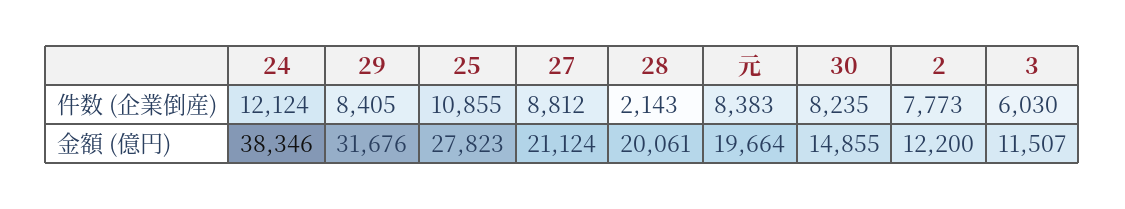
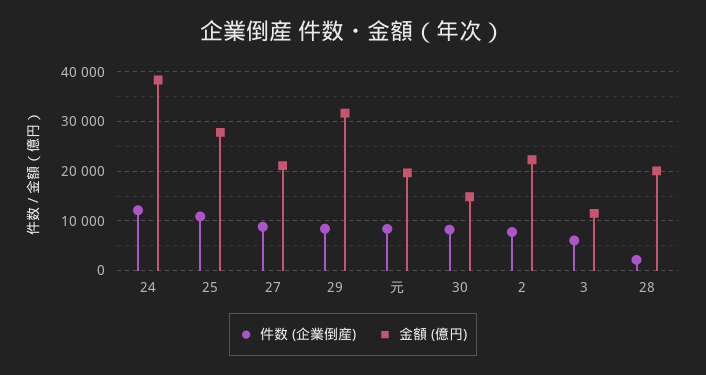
  {
    "件数 (企業倒産)": {
      "24": 12124,
      "29": 8405,
      "25": 10855,
      "27": 8812,
      "28": 2143,
      "元": 8383,
      "30": 8235,
      "2": 7773,
      "3": 6030
    },
    "金額 (億円)": {
      "24": 38346,
      "29": 31676,
      "25": 27823,
      "27": 21124,
      "28": 20061,
      "元": 19664,
      "30": 14855,
-     "2": 12200,
+     "2": 22000,
      "3": 11507
    }
  }

